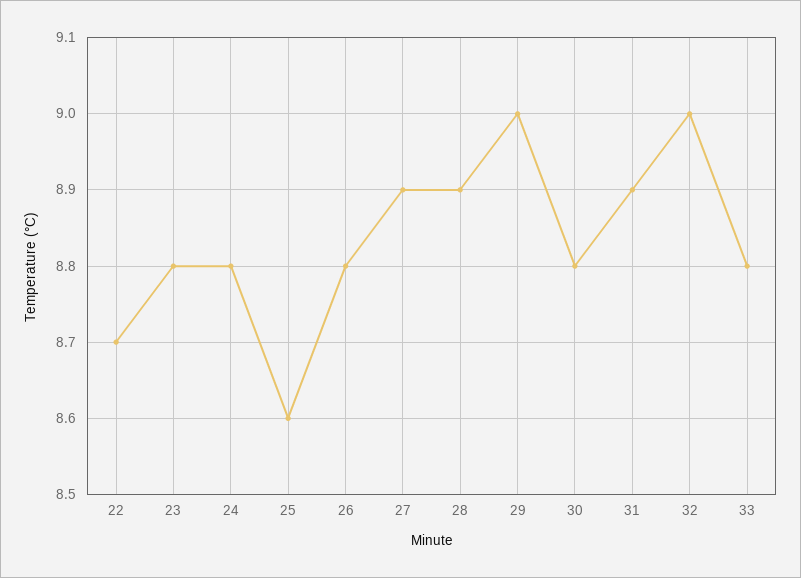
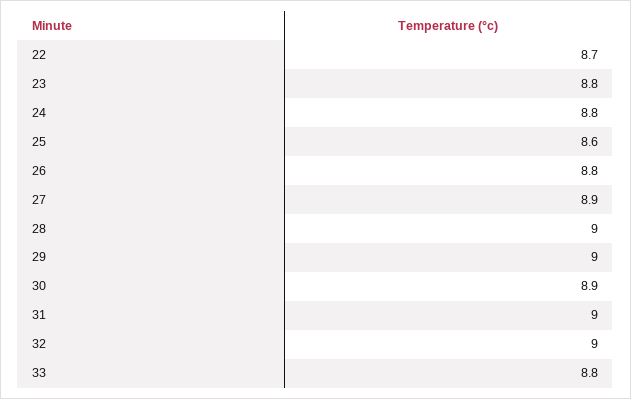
  {
    "22": 8.7,
    "23": 8.8,
    "24": 8.8,
    "25": 8.6,
    "26": 8.8,
    "27": 8.9,
-   "28": 8.9,
+   "28": 9,
    "29": 9,
-   "30": 8.8,
+   "30": 8.9,
-   "31": 8.9,
+   "31": 9,
    "32": 9,
    "33": 8.8
  }

